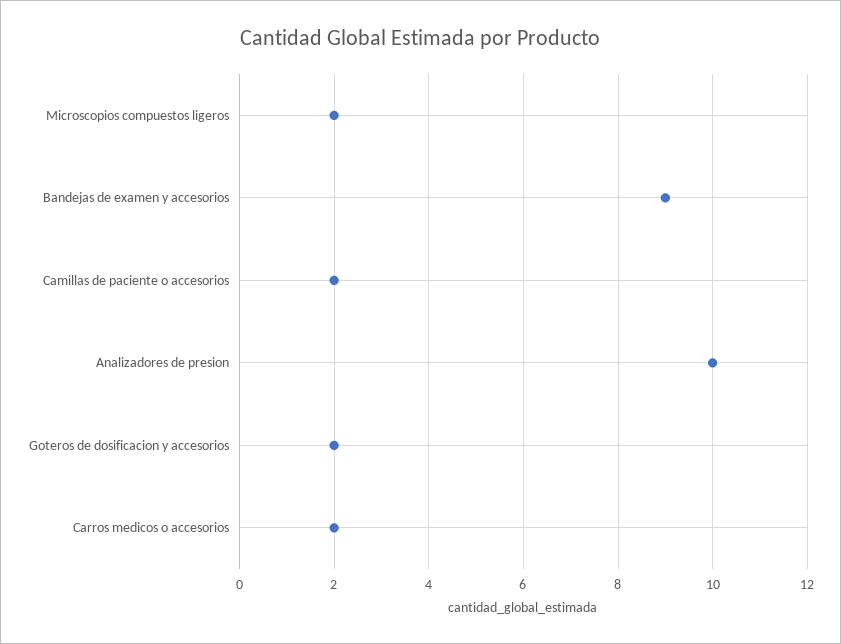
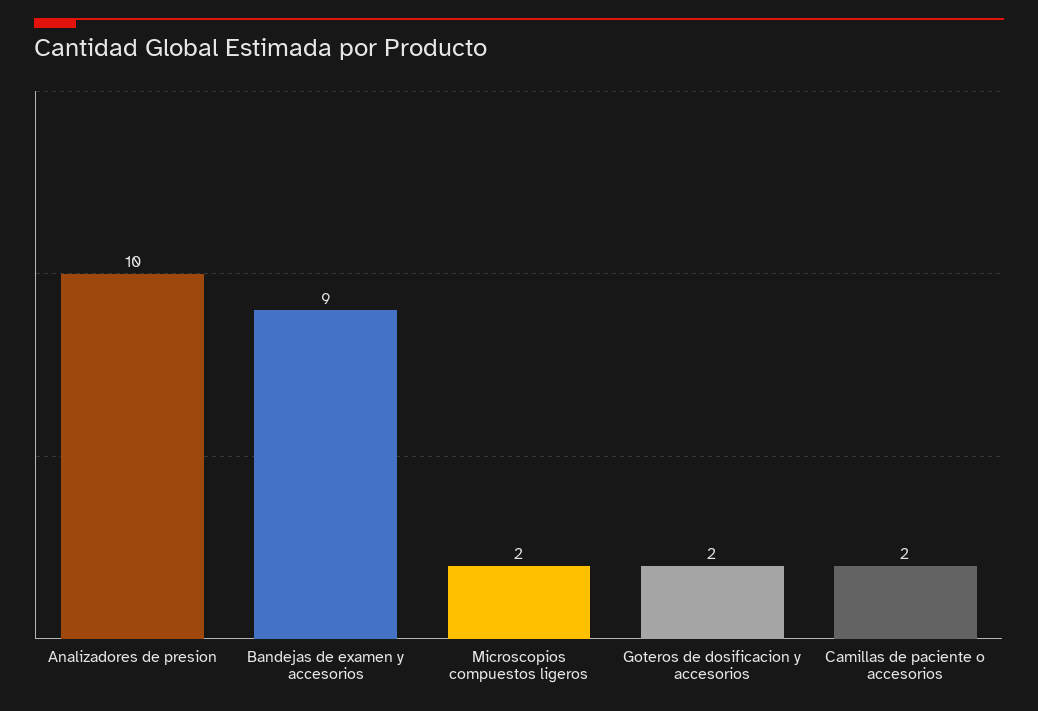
  {
    "Microscopios compuestos ligeros": 2,
    "Bandejas de examen y accesorios": 9,
    "Camillas de paciente o accesorios": 2,
    "Analizadores de presion": 10,
-   "Goteros de dosificacion y accesorios": 2,
+   "Goteros de dosificacion y accesorios": 2
-   "Carros medicos o accesorios": 2
  }

